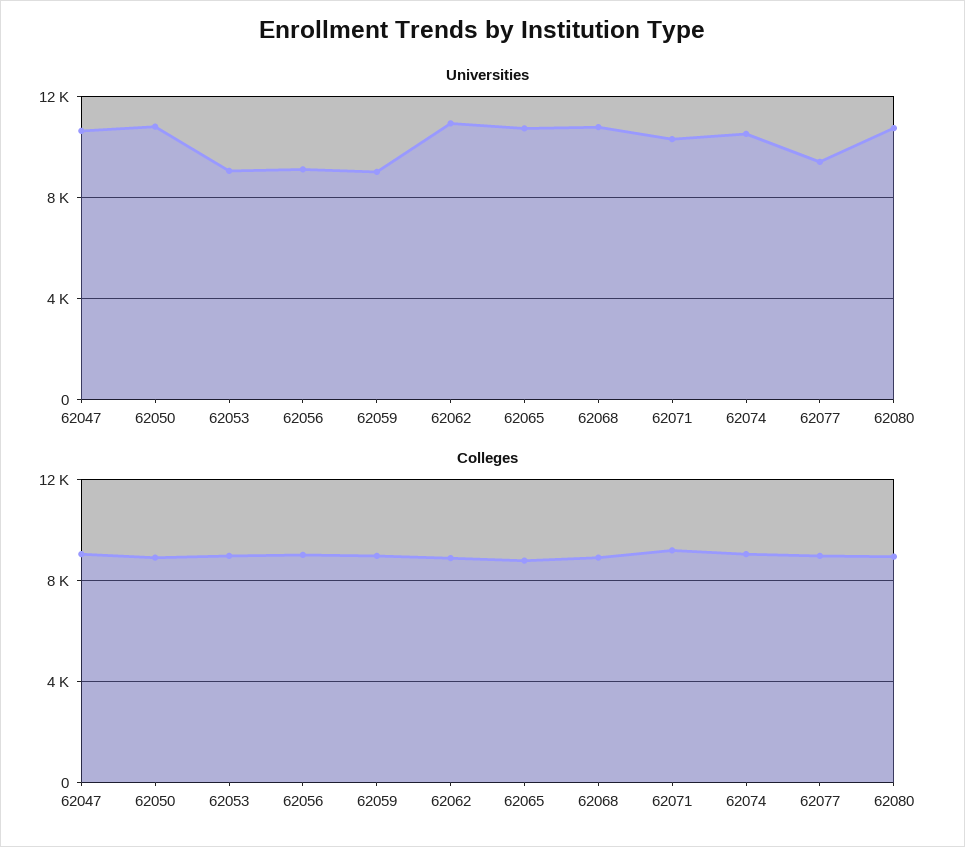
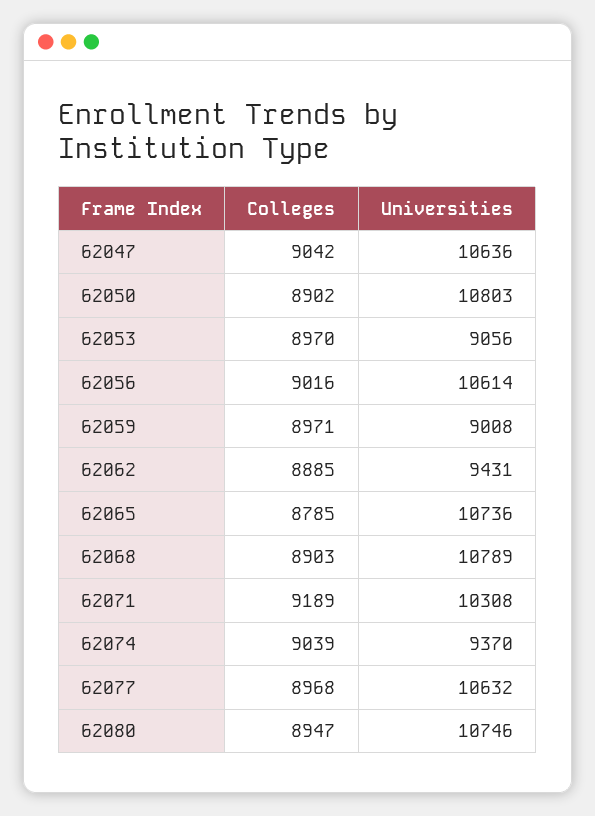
  {
    "Universities": {
      "62047": 10636,
      "62050": 10803,
      "62053": 9056,
-     "62056": 9000,
+     "62056": 10614,
      "62059": 9008,
-     "62062": 11000,
+     "62062": 9431,
      "62065": 10736,
      "62068": 10789,
      "62071": 10308,
-     "62074": 10500,
+     "62074": 9370,
-     "62077": 9500,
+     "62077": 10632,
      "62080": 10746
    },
    "Colleges": {
      "62047": 9042,
      "62050": 8902,
      "62053": 8970,
      "62056": 9016,
      "62059": 8971,
      "62062": 8885,
      "62065": 8785,
      "62068": 8903,
      "62071": 9189,
      "62074": 9039,
      "62077": 8968,
      "62080": 8947
    }
  }

